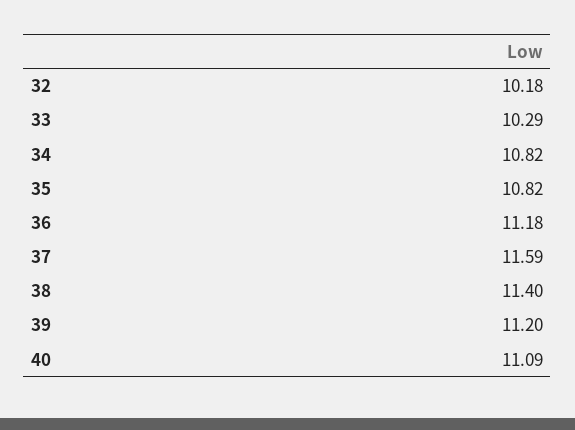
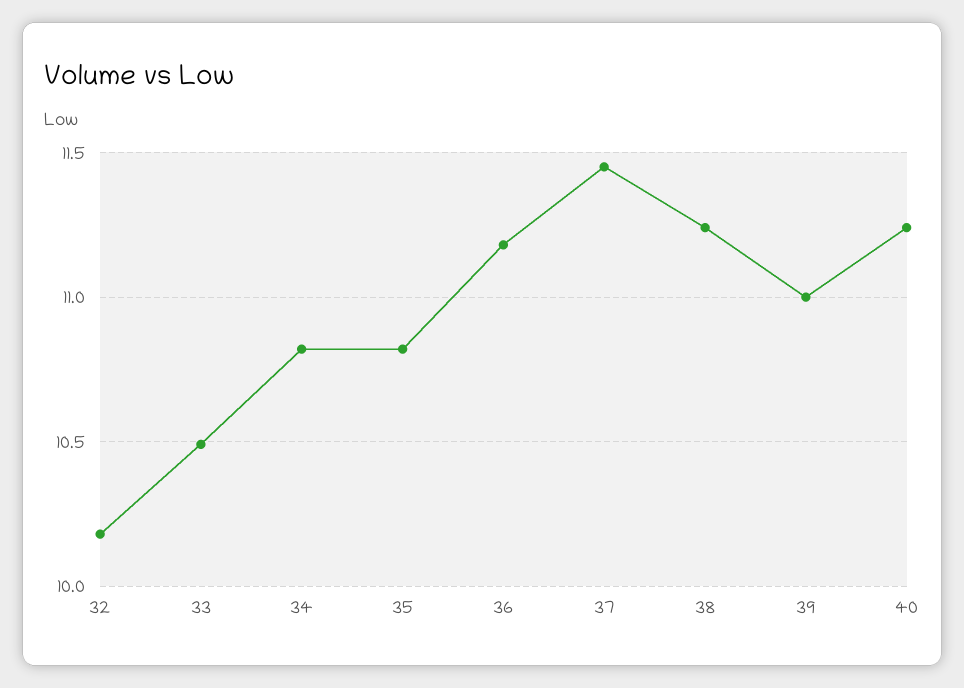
  {
    "32": 10.18,
-   "33": 10.29,
+   "33": 10.5,
    "34": 10.82,
    "35": 10.82,
    "36": 11.18,
-   "37": 11.59,
+   "37": 11.45,
-   "38": 11.4,
+   "38": 11.25,
-   "39": 11.2,
+   "39": 11,
-   "40": 11.09
+   "40": 11.25
  }

